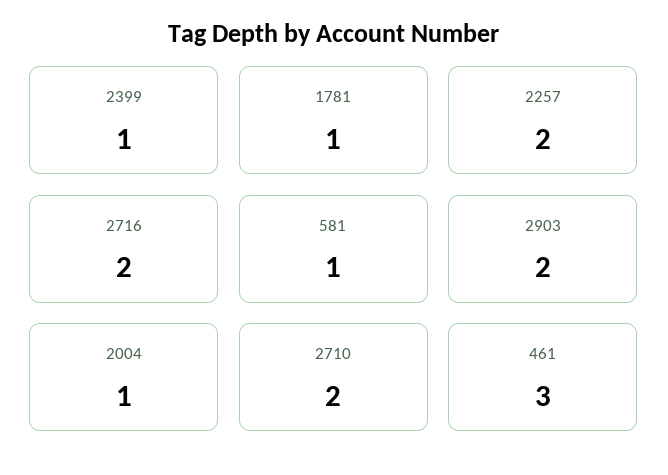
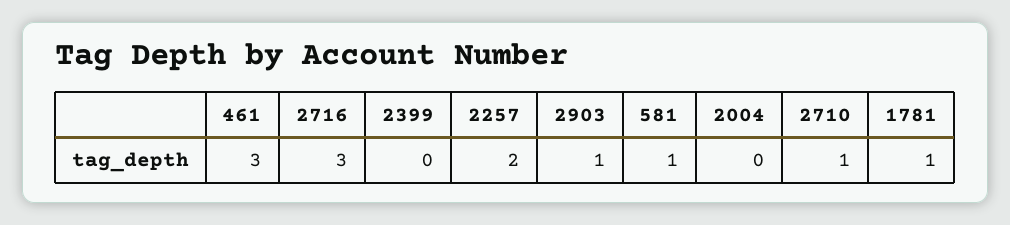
  {
-   "2399": 1,
+   "2399": 0,
    "1781": 1,
    "2257": 2,
-   "2716": 2,
+   "2716": 3,
    "581": 1,
-   "2903": 2,
+   "2903": 1,
-   "2004": 1,
+   "2004": 0,
-   "2710": 2,
+   "2710": 1,
    "461": 3
  }

